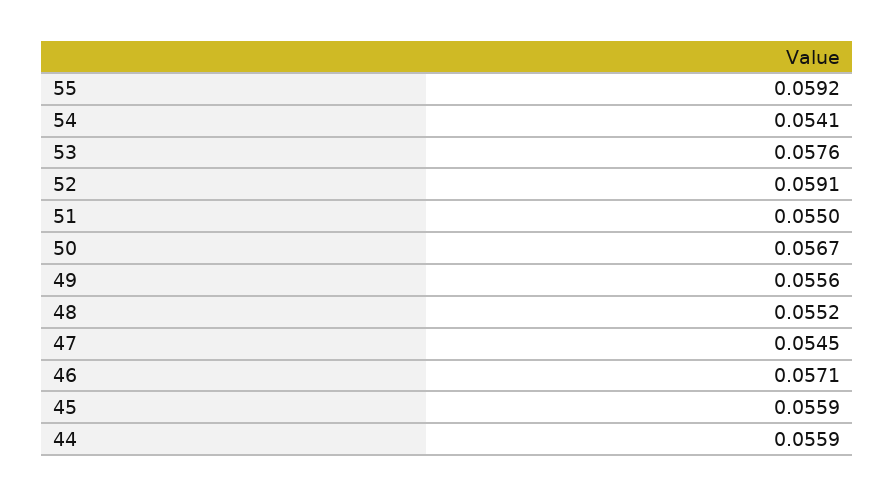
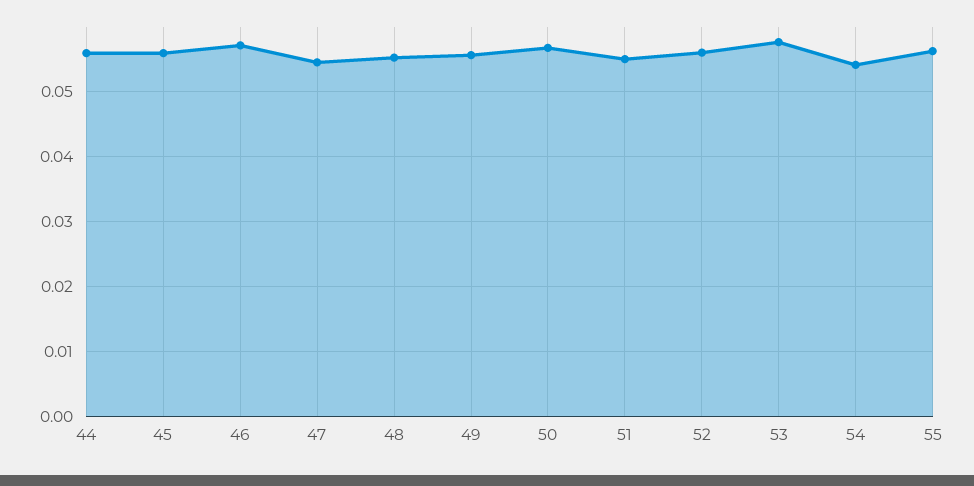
  {
-   "55": 0.0592,
+   "55": 0.056,
    "54": 0.0541,
    "53": 0.0576,
-   "52": 0.0591,
+   "52": 0.056,
    "51": 0.055,
    "50": 0.0567,
    "49": 0.0556,
    "48": 0.0552,
    "47": 0.0545,
    "46": 0.0571,
    "45": 0.0559,
    "44": 0.0559
  }

